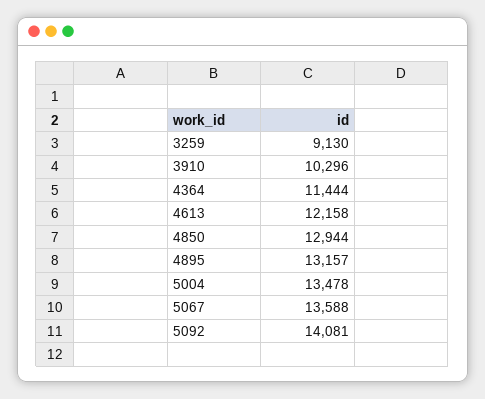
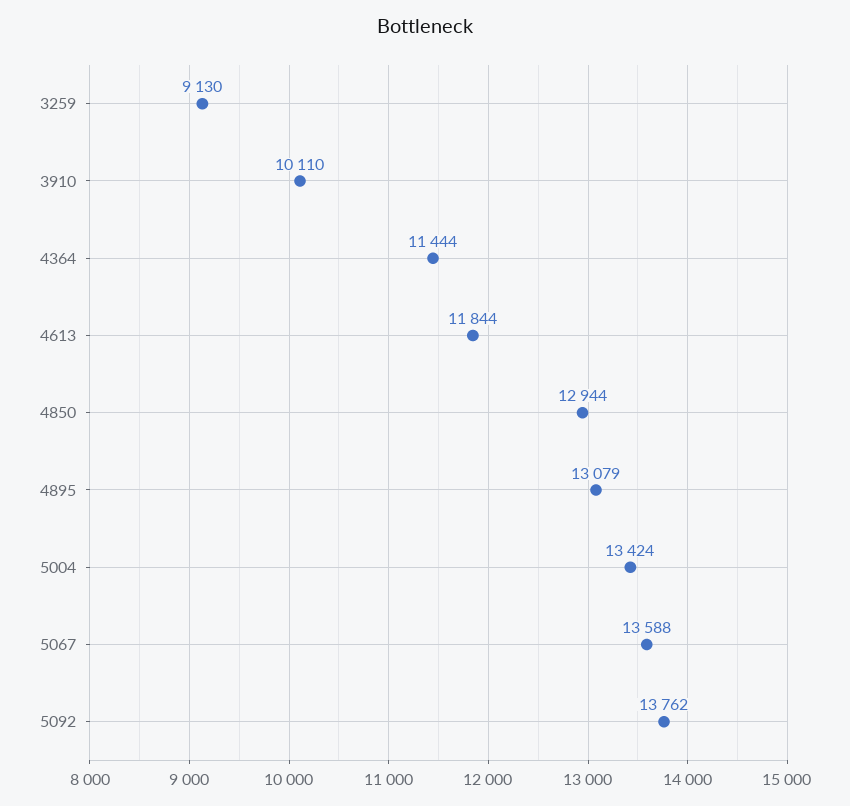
  {
    "3259": 9130,
-   "3910": 10296,
+   "3910": 10110,
    "4364": 11444,
-   "4613": 12158,
+   "4613": 11844,
    "4850": 12944,
-   "4895": 13157,
+   "4895": 13079,
-   "5004": 13478,
+   "5004": 13424,
    "5067": 13588,
-   "5092": 14081
+   "5092": 13762
  }

